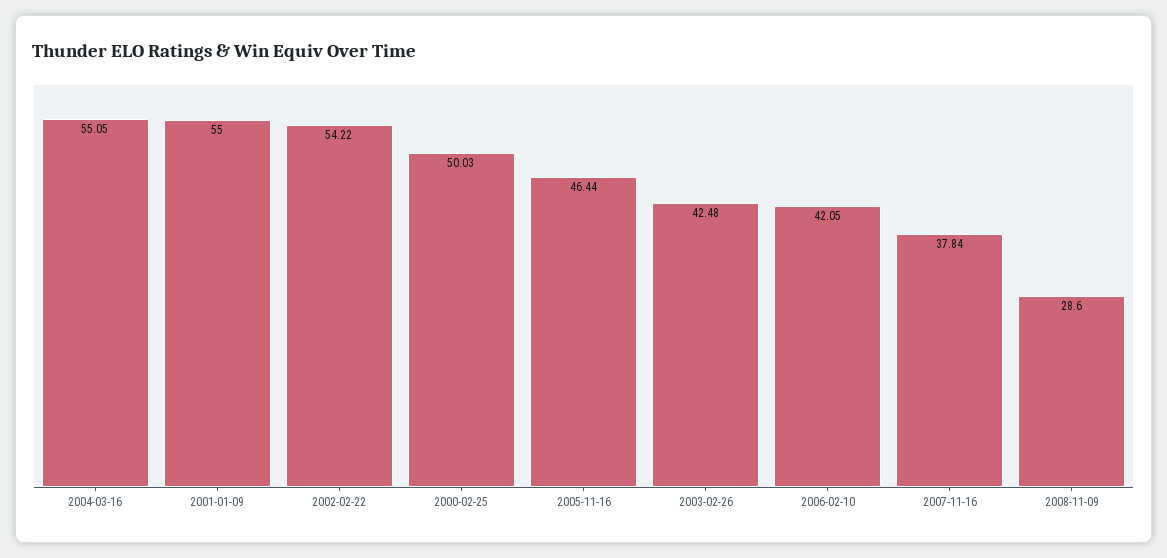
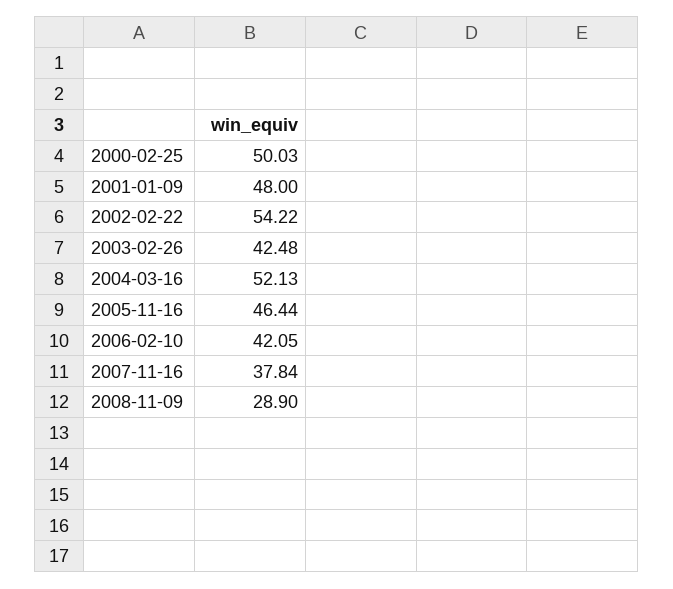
  {
-   "2004-03-16": 55.05,
+   "2004-03-16": 52.13,
-   "2001-01-09": 55,
+   "2001-01-09": 48,
    "2002-02-22": 54.22,
    "2000-02-25": 50.03,
    "2005-11-16": 46.44,
    "2003-02-26": 42.48,
    "2006-02-10": 42.05,
    "2007-11-16": 37.84,
-   "2008-11-09": 28.6
+   "2008-11-09": 28.9
  }

